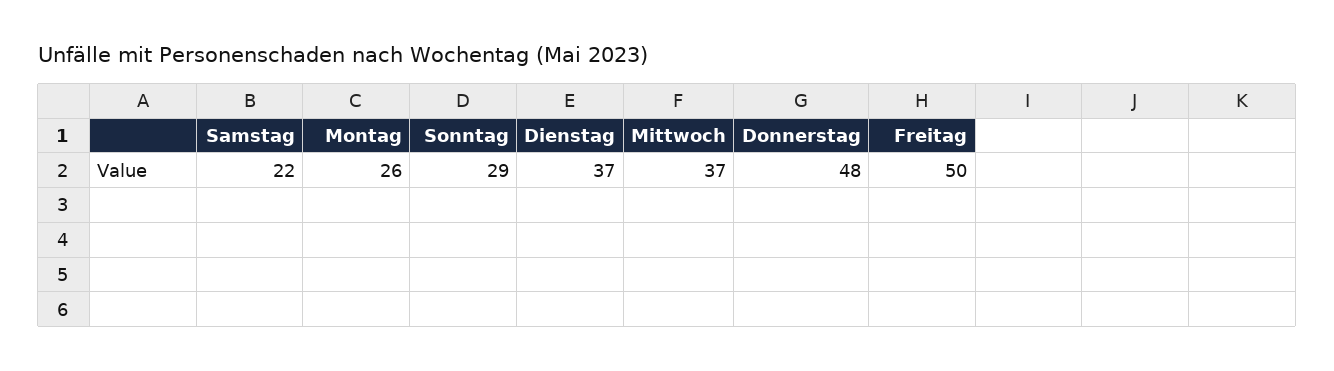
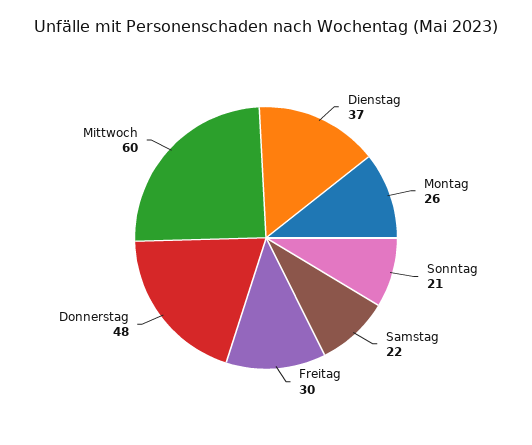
  {
    "Samstag": 22,
    "Montag": 26,
-   "Sonntag": 29,
+   "Sonntag": 21,
    "Dienstag": 37,
-   "Mittwoch": 37,
+   "Mittwoch": 60,
    "Donnerstag": 48,
-   "Freitag": 50
+   "Freitag": 30
  }

